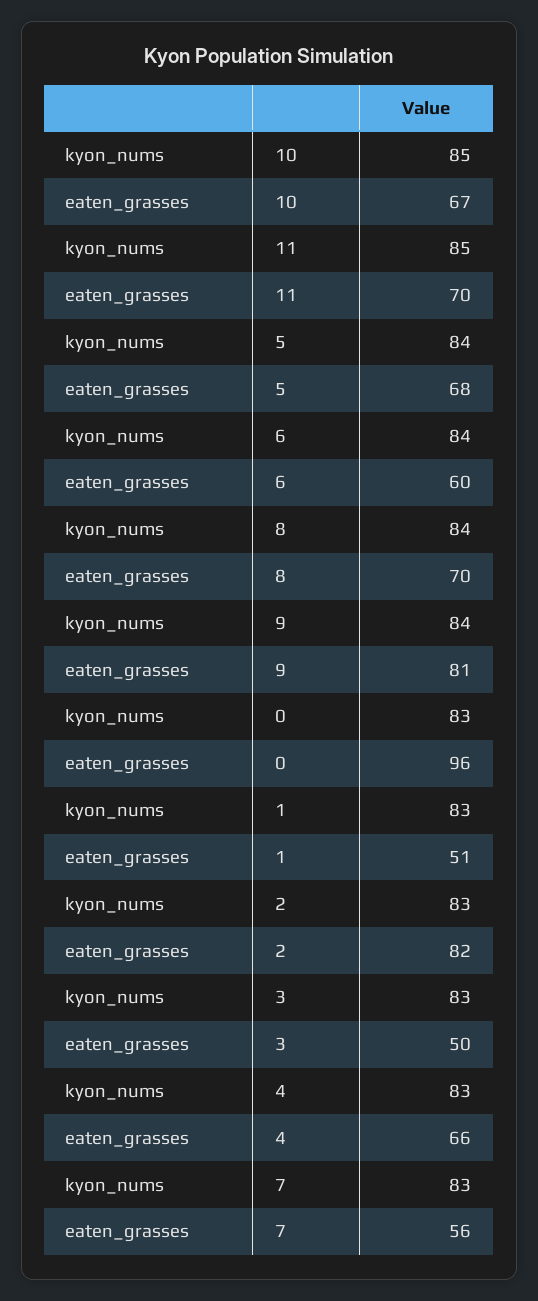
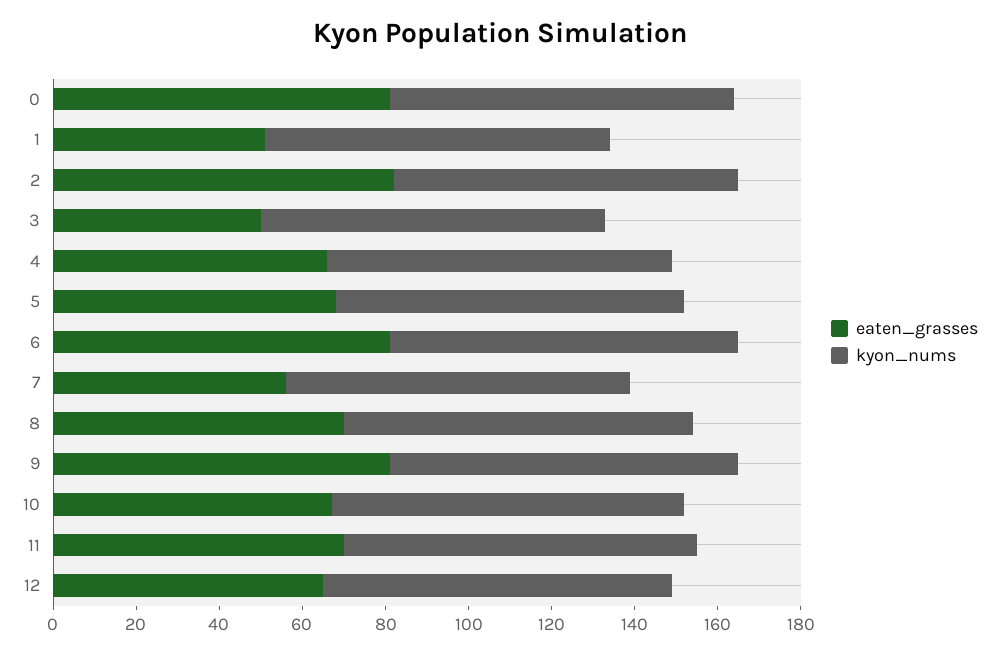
  {
    "kyon_nums": {
      "10": 85,
      "11": 85,
      "5": 84,
      "6": 84,
      "8": 84,
      "9": 84,
      "0": 83,
      "1": 83,
      "2": 83,
      "3": 83,
      "4": 83,
-     "7": 83
+     "7": 83,
+     "12": 85
    },
    "eaten_grasses": {
      "10": 67,
      "11": 70,
      "5": 68,
-     "6": 60,
+     "6": 80,
      "8": 70,
      "9": 81,
-     "0": 96,
+     "0": 80,
      "1": 51,
      "2": 82,
      "3": 50,
      "4": 66,
-     "7": 56
+     "7": 56,
+     "12": 65
    }
  }

